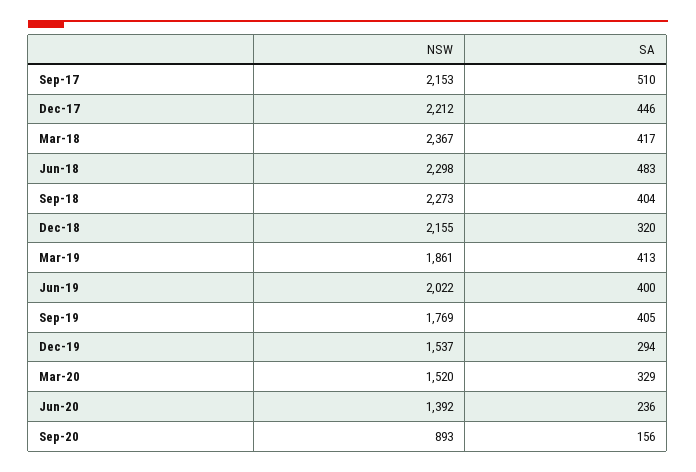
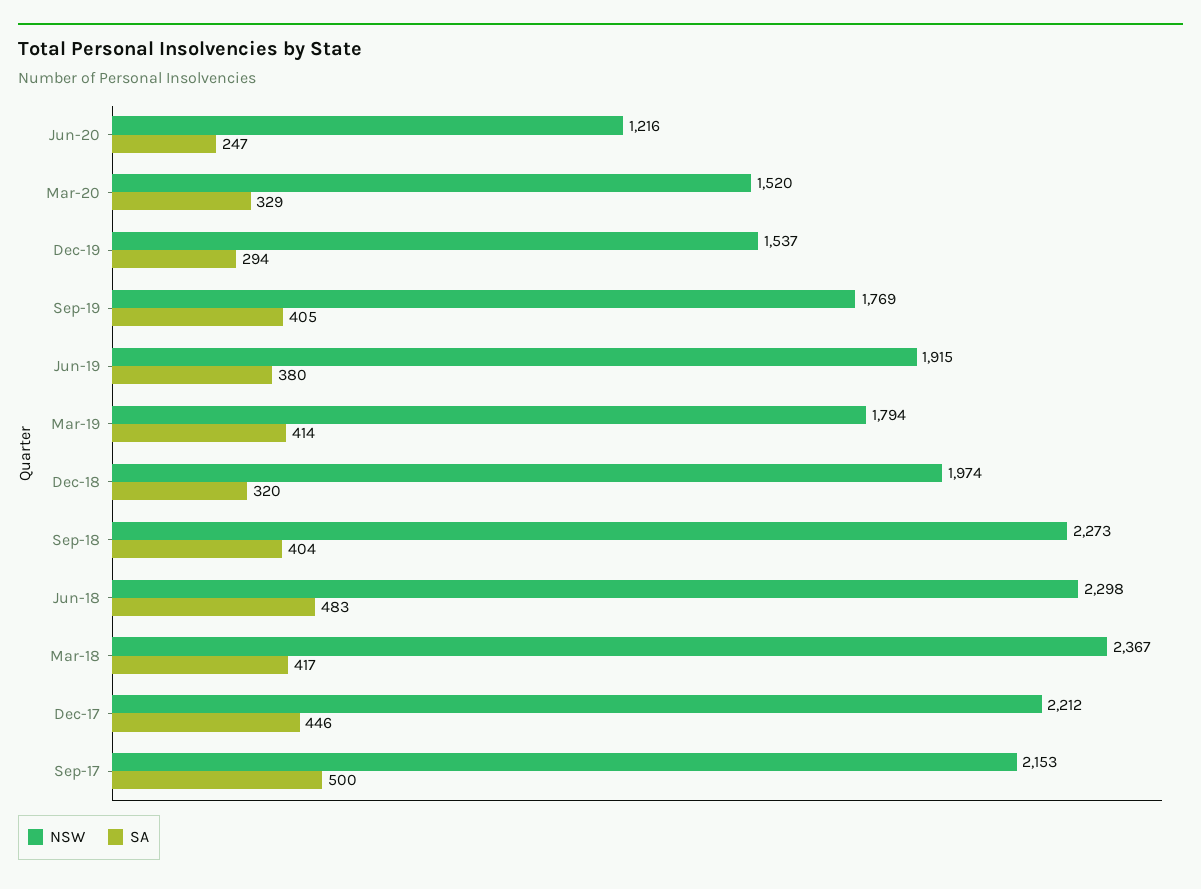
  {
    "NSW": {
      "Sep-17": 2153,
      "Dec-17": 2212,
      "Mar-18": 2367,
      "Jun-18": 2298,
      "Sep-18": 2273,
-     "Dec-18": 2155,
+     "Dec-18": 1974,
-     "Mar-19": 1861,
+     "Mar-19": 1794,
-     "Jun-19": 2022,
+     "Jun-19": 1915,
      "Sep-19": 1769,
      "Dec-19": 1537,
      "Mar-20": 1520,
-     "Jun-20": 1392,
+     "Jun-20": 1216
-     "Sep-20": 893
    },
    "SA": {
-     "Sep-17": 510,
+     "Sep-17": 500,
      "Dec-17": 446,
      "Mar-18": 417,
      "Jun-18": 483,
      "Sep-18": 404,
      "Dec-18": 320,
-     "Mar-19": 413,
+     "Mar-19": 414,
-     "Jun-19": 400,
+     "Jun-19": 380,
      "Sep-19": 405,
      "Dec-19": 294,
      "Mar-20": 329,
-     "Jun-20": 236,
+     "Jun-20": 247
-     "Sep-20": 156
    }
  }

